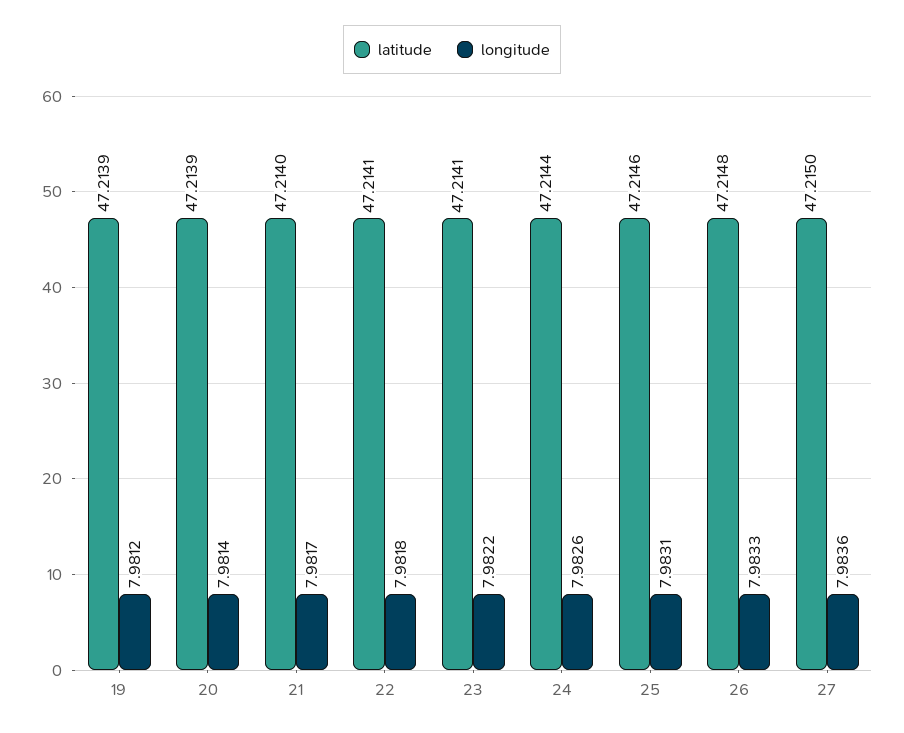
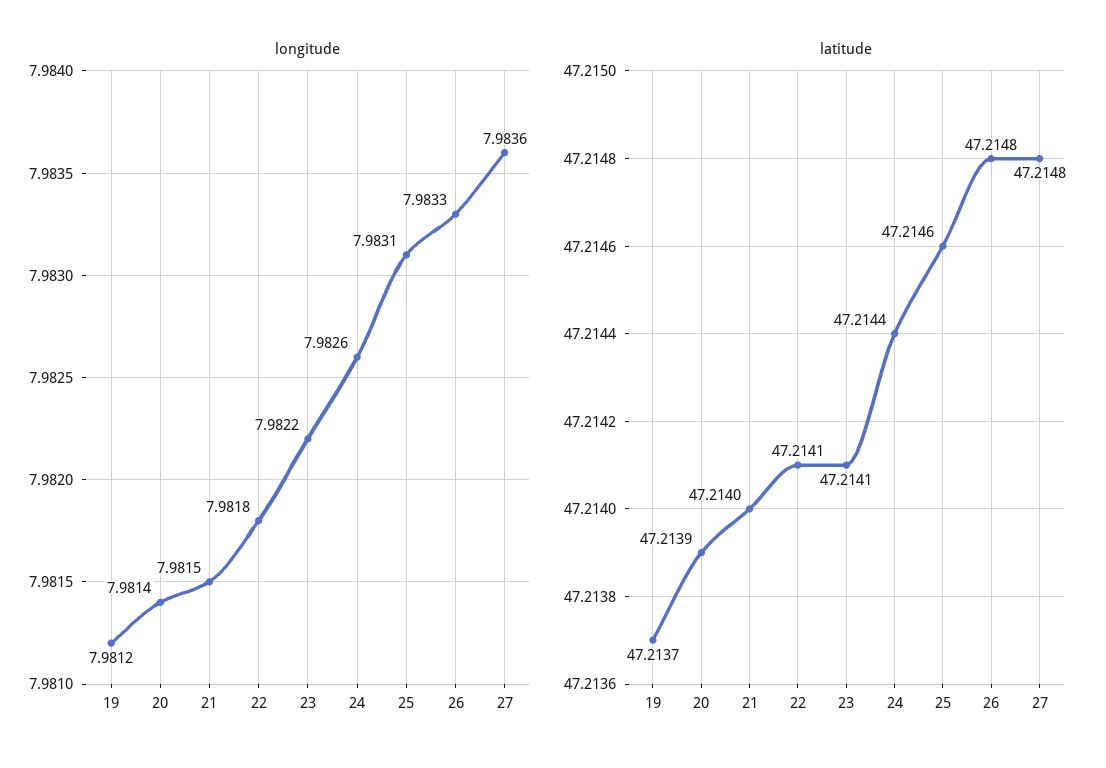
  {
    "latitude": {
-     "19": 47.2139,
+     "19": 47.2137,
      "20": 47.2139,
      "21": 47.214,
      "22": 47.2141,
      "23": 47.2141,
      "24": 47.2144,
      "25": 47.2146,
      "26": 47.2148,
-     "27": 47.215
+     "27": 47.2148
    },
    "longitude": {
      "19": 7.9812,
      "20": 7.9814,
-     "21": 7.9817,
+     "21": 7.9815,
      "22": 7.9818,
      "23": 7.9822,
      "24": 7.9826,
      "25": 7.9831,
      "26": 7.9833,
      "27": 7.9836
    }
  }

